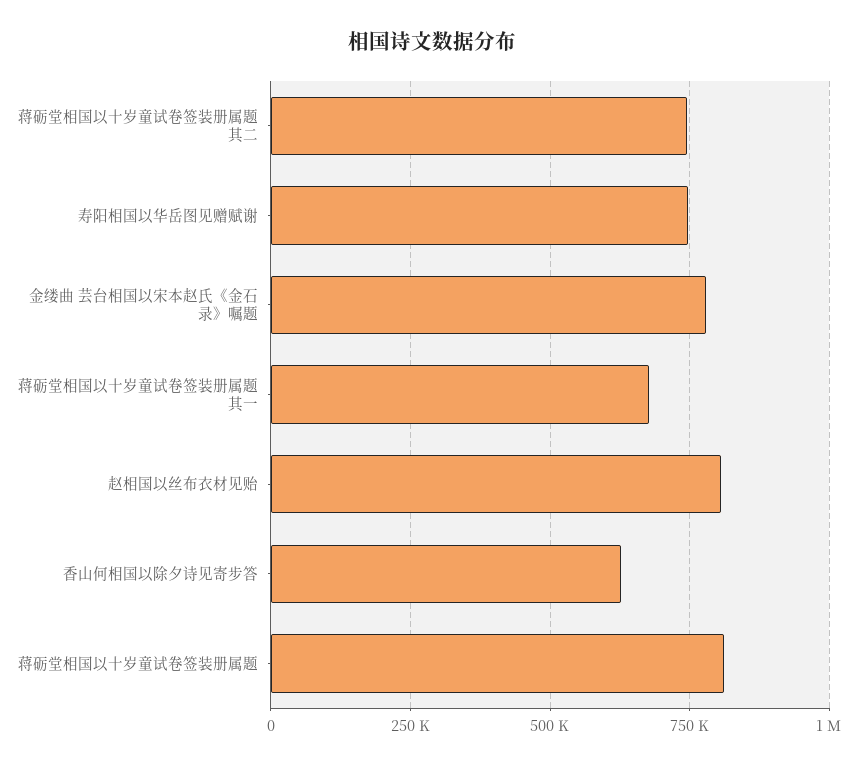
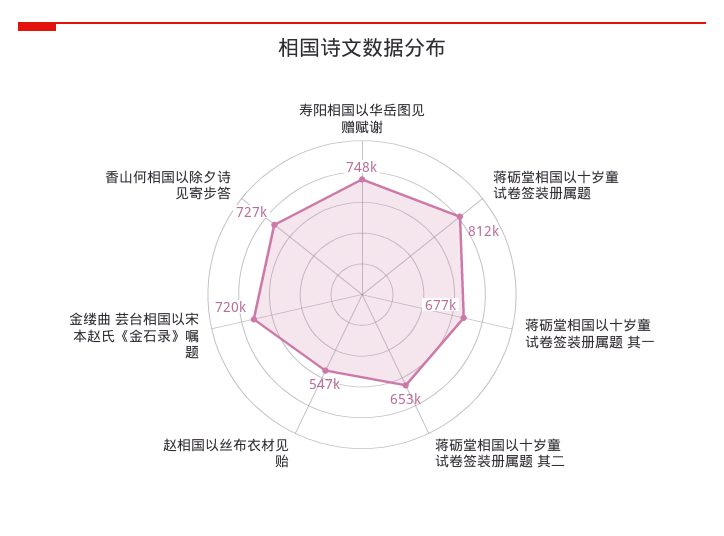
  {
-   "蒋砺堂相国以十岁童试卷签装册属题 其二": 750000,
+   "蒋砺堂相国以十岁童试卷签装册属题 其二": 653000,
    "寿阳相国以华岳图见赠赋谢": 748000,
-   "金缕曲 芸台相国以宋本赵氏《金石录》嘱题": 775000,
+   "金缕曲 芸台相国以宋本赵氏《金石录》嘱题": 720000,
    "蒋砺堂相国以十岁童试卷签装册属题 其一": 677000,
-   "赵相国以丝布衣材见贻": 800000,
+   "赵相国以丝布衣材见贻": 547000,
-   "香山何相国以除夕诗见寄步答": 625000,
+   "香山何相国以除夕诗见寄步答": 727000,
    "蒋砺堂相国以十岁童试卷签装册属题": 812000
  }

